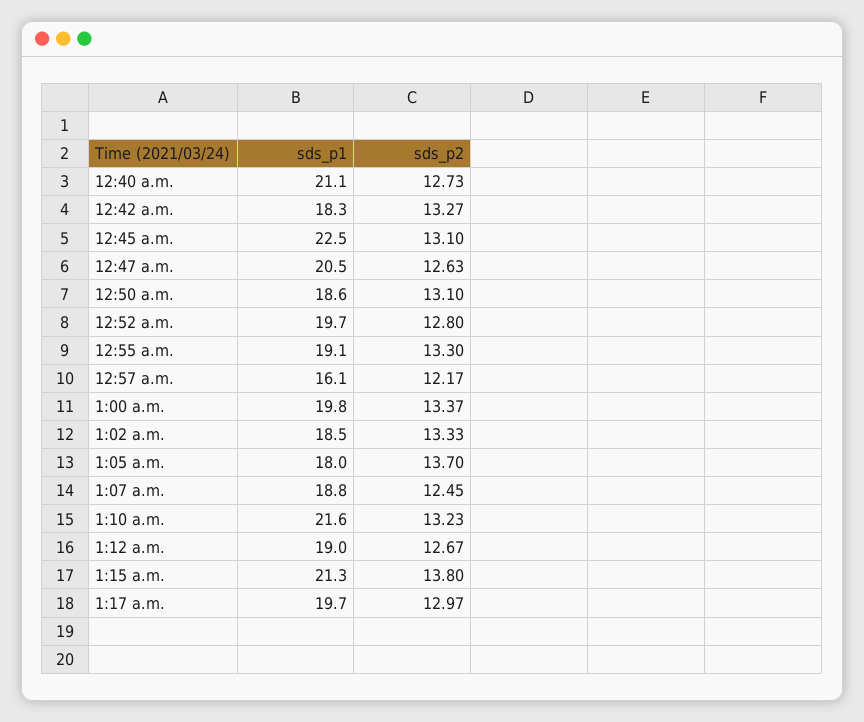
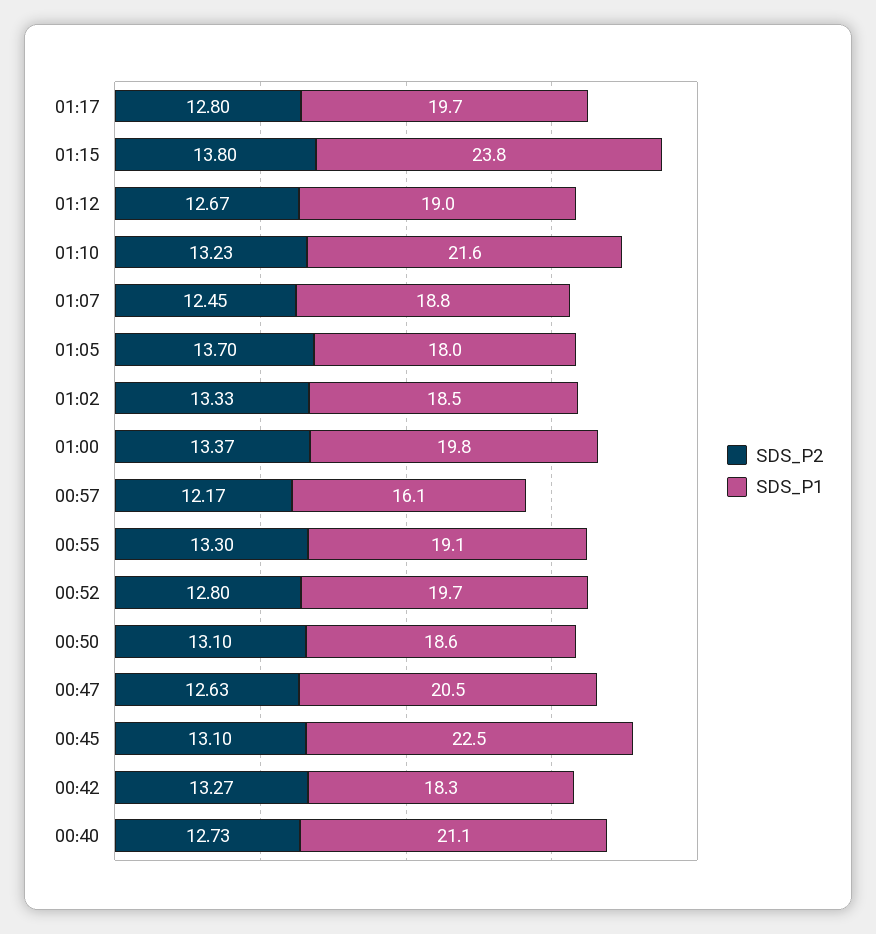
  {
    "sds_p1": {
      "12:40 a.m.": 21.1,
      "12:42 a.m.": 18.3,
      "12:45 a.m.": 22.5,
      "12:47 a.m.": 20.5,
      "12:50 a.m.": 18.6,
      "12:52 a.m.": 19.7,
      "12:55 a.m.": 19.1,
      "12:57 a.m.": 16.1,
      "1:00 a.m.": 19.8,
      "1:02 a.m.": 18.5,
      "1:05 a.m.": 18,
      "1:07 a.m.": 18.8,
      "1:10 a.m.": 21.6,
      "1:12 a.m.": 19,
-     "1:15 a.m.": 21.3,
+     "1:15 a.m.": 23.8,
      "1:17 a.m.": 19.7
    },
    "sds_p2": {
      "12:40 a.m.": 12.73,
      "12:42 a.m.": 13.27,
      "12:45 a.m.": 13.1,
      "12:47 a.m.": 12.63,
      "12:50 a.m.": 13.1,
      "12:52 a.m.": 12.8,
      "12:55 a.m.": 13.3,
      "12:57 a.m.": 12.17,
      "1:00 a.m.": 13.37,
      "1:02 a.m.": 13.33,
      "1:05 a.m.": 13.7,
      "1:07 a.m.": 12.45,
      "1:10 a.m.": 13.23,
      "1:12 a.m.": 12.67,
      "1:15 a.m.": 13.8,
-     "1:17 a.m.": 12.97
+     "1:17 a.m.": 12.8
    }
  }

